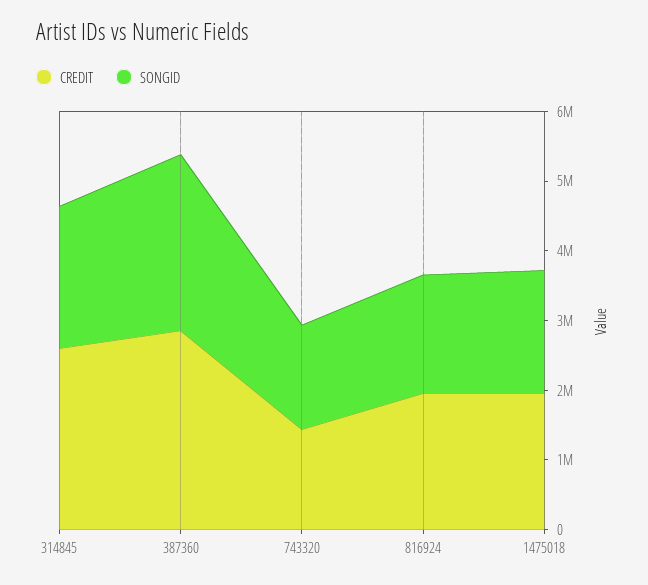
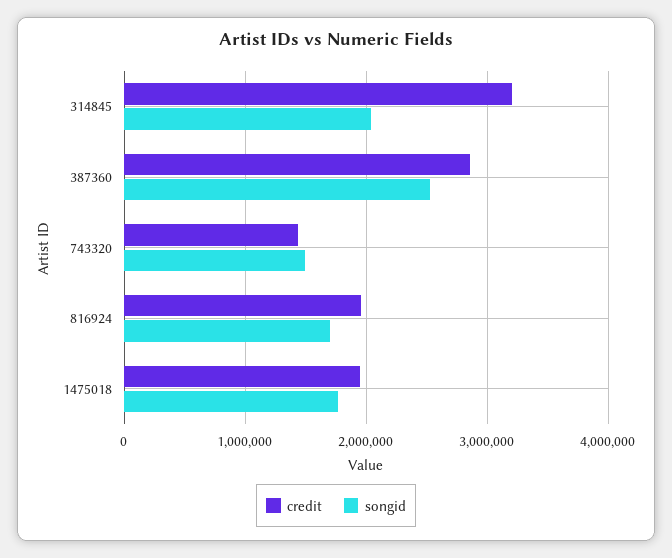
  {
    "CREDIT": {
-     "314845": 2600000,
+     "314845": 3200000,
      "387360": 2900000,
      "743320": 1400000,
      "816924": 2000000,
      "1475018": 2000000
    },
    "SONGID": {
      "314845": 2000000,
      "387360": 2500000,
      "743320": 1500000,
      "816924": 1700000,
      "1475018": 1800000
    }
  }

